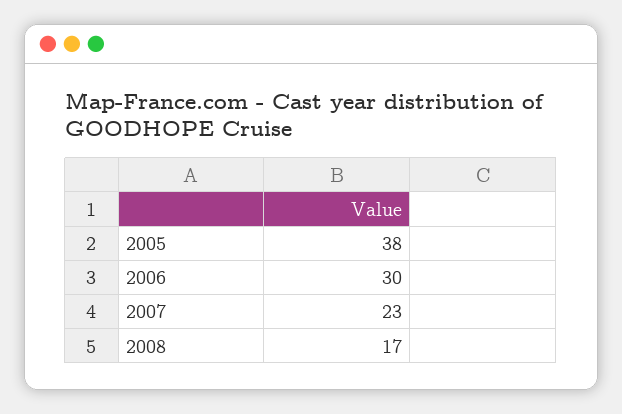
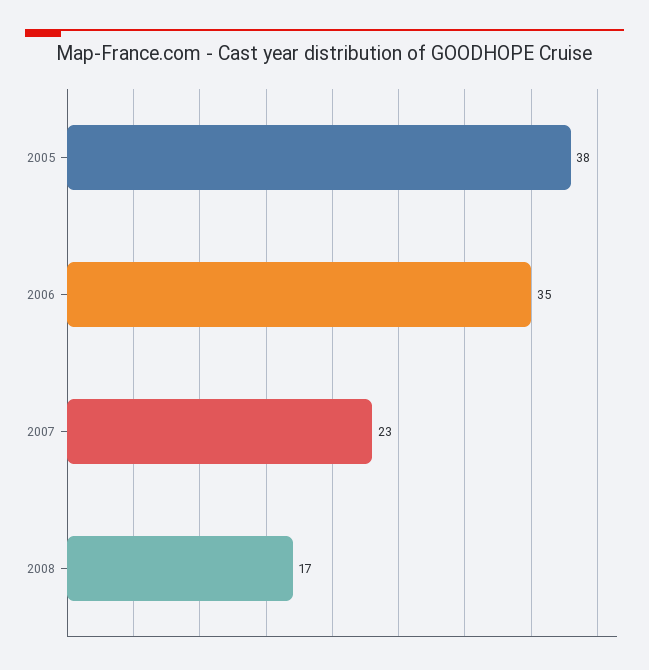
  {
    "2005": 38,
-   "2006": 30,
+   "2006": 35,
    "2007": 23,
    "2008": 17
  }

